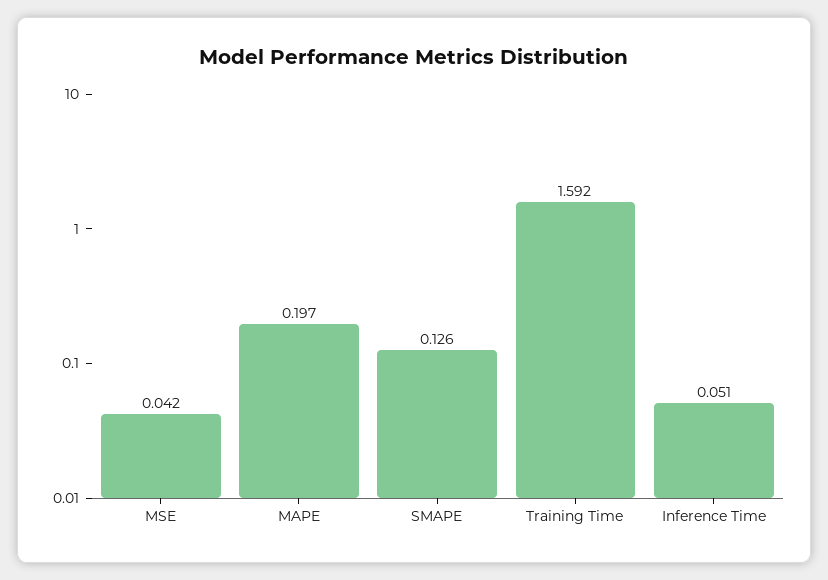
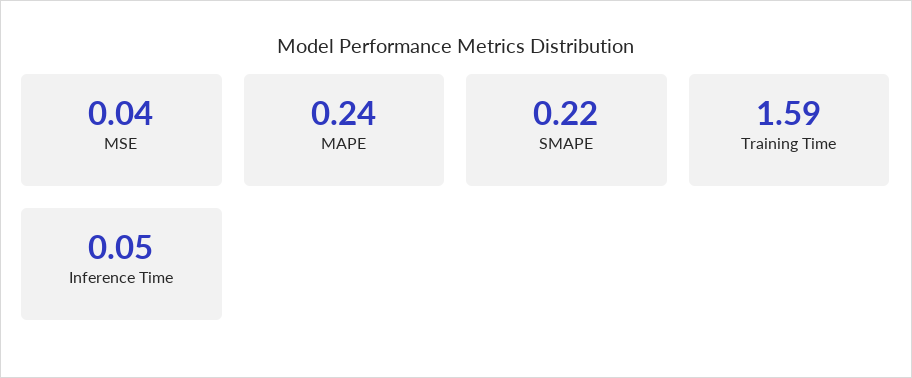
  {
    "MSE": 0.042,
-   "MAPE": 0.197,
+   "MAPE": 0.24,
-   "SMAPE": 0.126,
+   "SMAPE": 0.22,
    "Training Time": 1.592,
    "Inference Time": 0.051
  }

